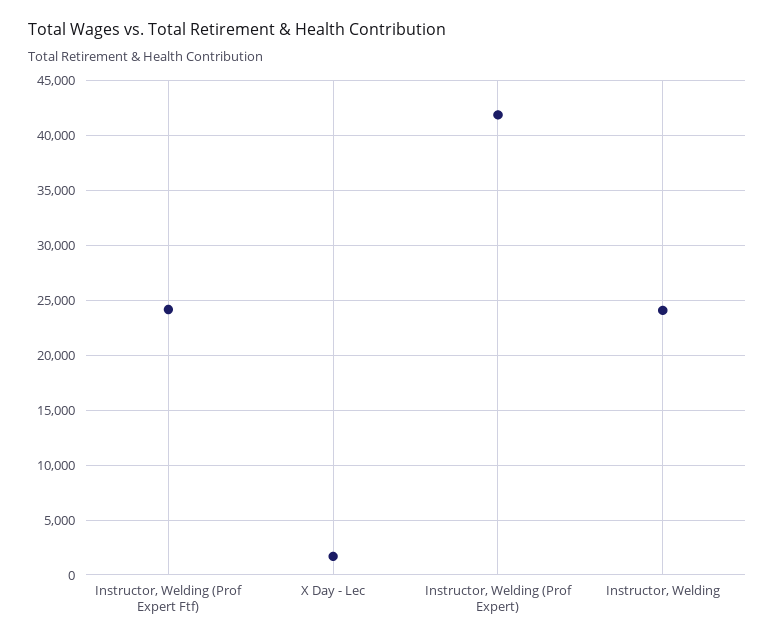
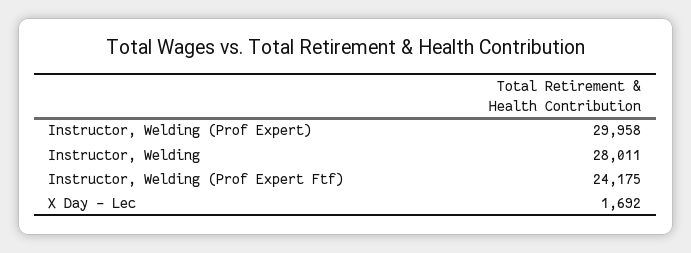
  {
    "Instructor, Welding (Prof Expert Ftf)": 24175,
    "X Day - Lec": 1692,
-   "Instructor, Welding (Prof Expert)": 42000,
+   "Instructor, Welding (Prof Expert)": 29958,
-   "Instructor, Welding": 24000
+   "Instructor, Welding": 28011
  }

